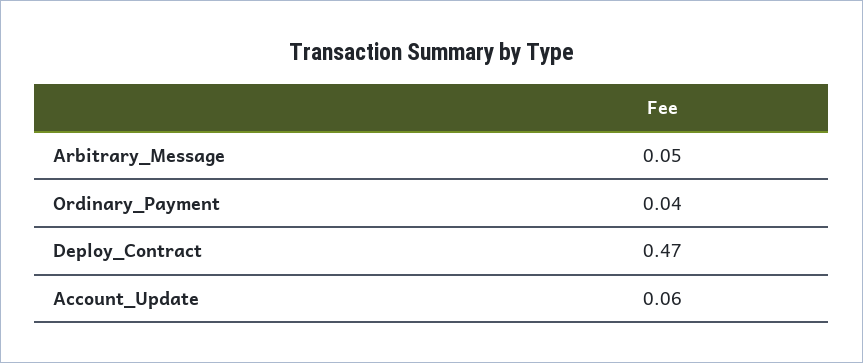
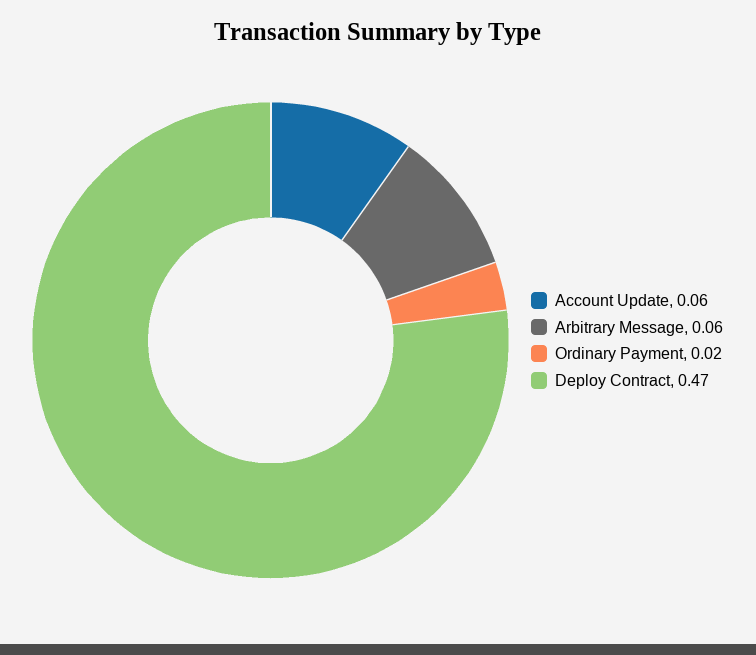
  {
-   "Arbitrary_Message": 0.05,
+   "Arbitrary_Message": 0.06,
-   "Ordinary_Payment": 0.04,
+   "Ordinary_Payment": 0.02,
    "Deploy_Contract": 0.47,
    "Account_Update": 0.06
  }

